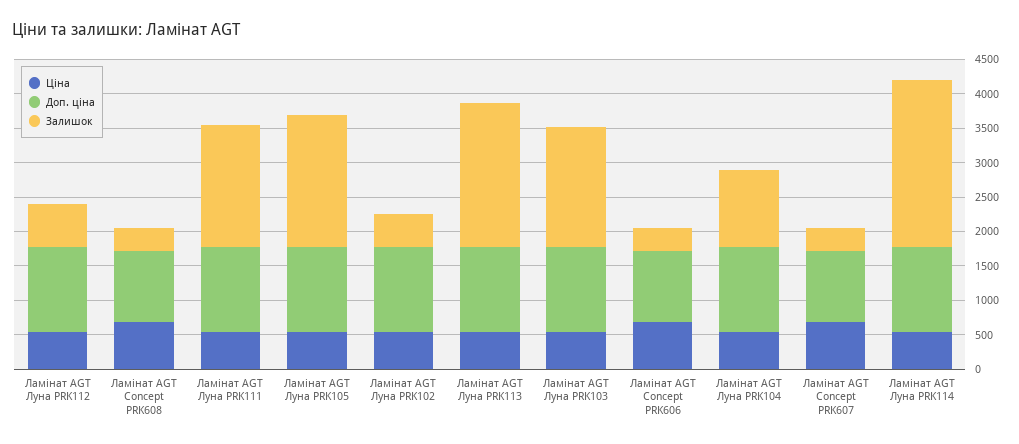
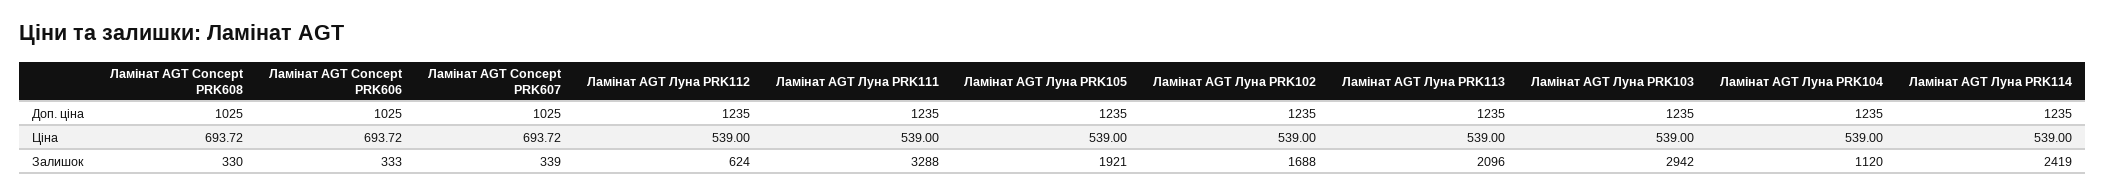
  {
    "Ціна": {
      "Ламінат AGT Луна PRK112": 539,
      "Ламінат AGT Concept PRK608": 693.72,
      "Ламінат AGT Луна PRK111": 539,
      "Ламінат AGT Луна PRK105": 539,
      "Ламінат AGT Луна PRK102": 539,
      "Ламінат AGT Луна PRK113": 539,
      "Ламінат AGT Луна PRK103": 539,
      "Ламінат AGT Concept PRK606": 693.72,
      "Ламінат AGT Луна PRK104": 539,
      "Ламінат AGT Concept PRK607": 693.72,
      "Ламінат AGT Луна PRK114": 539
    },
    "Доп. ціна": {
      "Ламінат AGT Луна PRK112": 1235,
      "Ламінат AGT Concept PRK608": 1025,
      "Ламінат AGT Луна PRK111": 1235,
      "Ламінат AGT Луна PRK105": 1235,
      "Ламінат AGT Луна PRK102": 1235,
      "Ламінат AGT Луна PRK113": 1235,
      "Ламінат AGT Луна PRK103": 1235,
      "Ламінат AGT Concept PRK606": 1025,
      "Ламінат AGT Луна PRK104": 1235,
      "Ламінат AGT Concept PRK607": 1025,
      "Ламінат AGT Луна PRK114": 1235
    },
    "Залишок": {
      "Ламінат AGT Луна PRK112": 624,
      "Ламінат AGT Concept PRK608": 330,
-     "Ламінат AGT Луна PRK111": 1750,
+     "Ламінат AGT Луна PRK111": 3288,
      "Ламінат AGT Луна PRK105": 1921,
-     "Ламінат AGT Луна PRK102": 500,
+     "Ламінат AGT Луна PRK102": 1688,
      "Ламінат AGT Луна PRK113": 2096,
-     "Ламінат AGT Луна PRK103": 1750,
+     "Ламінат AGT Луна PRK103": 2942,
      "Ламінат AGT Concept PRK606": 333,
      "Ламінат AGT Луна PRK104": 1120,
      "Ламінат AGT Concept PRK607": 339,
      "Ламінат AGT Луна PRK114": 2419
    }
  }

